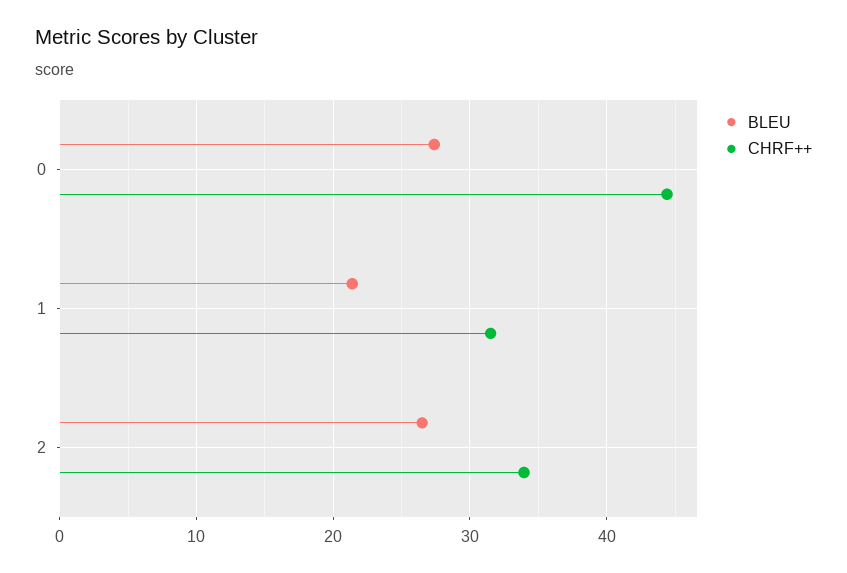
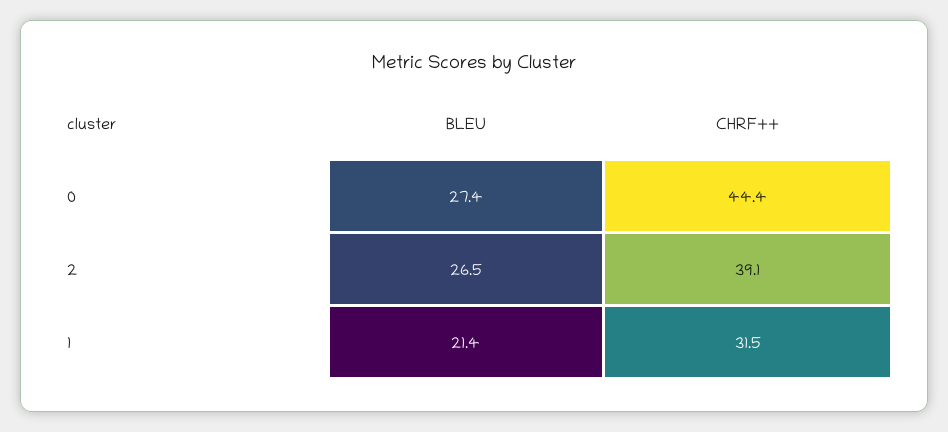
  {
    "BLEU": {
      "0": 27.4,
      "1": 21.4,
      "2": 26.5
    },
    "CHRF++": {
      "0": 44.4,
      "1": 31.5,
-     "2": 34
+     "2": 39.1
    }
  }

